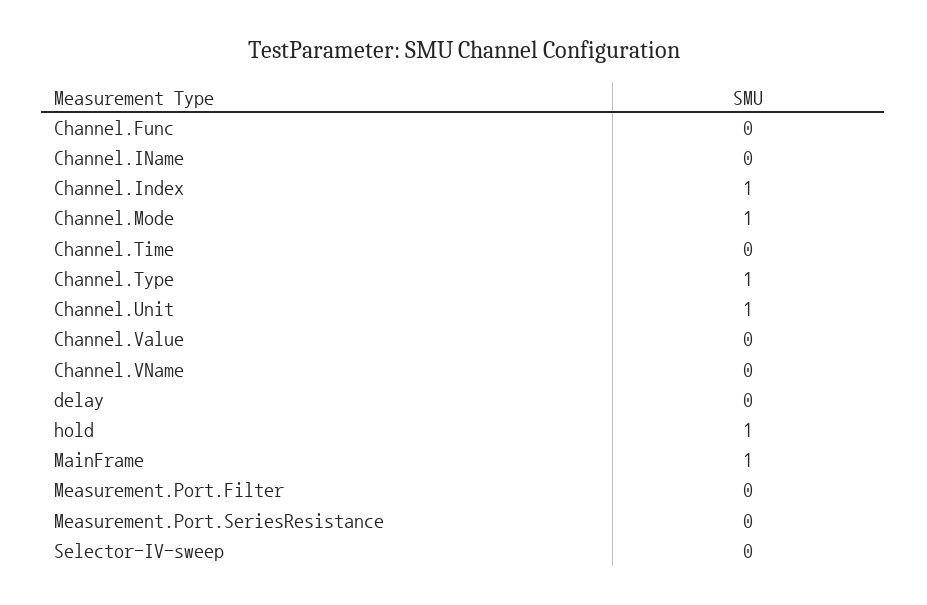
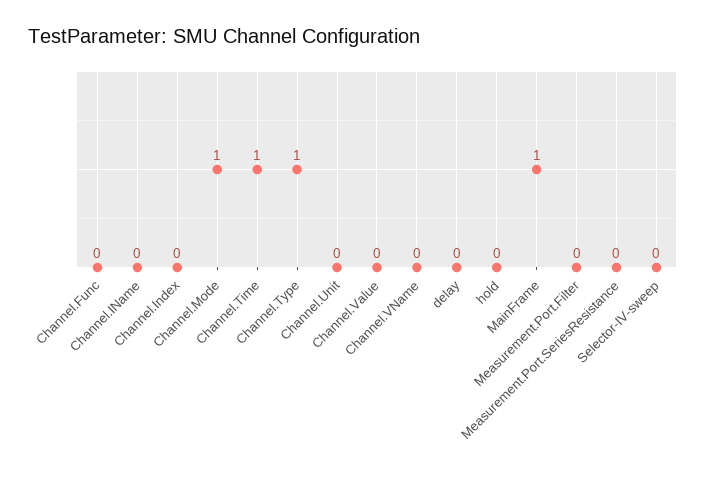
  {
    "Channel.Func": 0,
    "Channel.IName": 0,
-   "Channel.Index": 1,
+   "Channel.Index": 0,
    "Channel.Mode": 1,
-   "Channel.Time": 0,
+   "Channel.Time": 1,
    "Channel.Type": 1,
-   "Channel.Unit": 1,
+   "Channel.Unit": 0,
    "Channel.Value": 0,
    "Channel.VName": 0,
    "delay": 0,
-   "hold": 1,
+   "hold": 0,
    "MainFrame": 1,
    "Measurement.Port.Filter": 0,
    "Measurement.Port.SeriesResistance": 0,
    "Selector-IV-sweep": 0
  }

